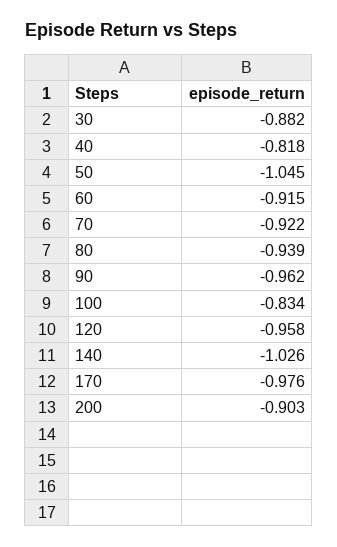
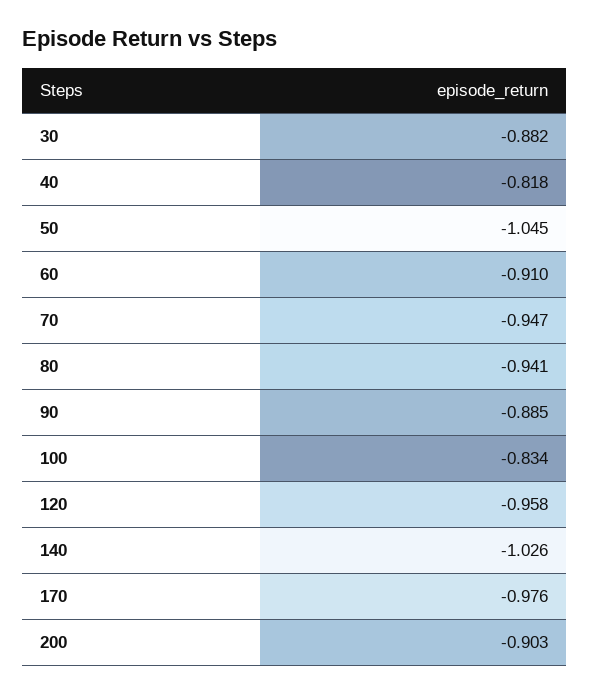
  {
    "30": -0.882,
    "40": -0.818,
    "50": -1.045,
-   "60": -0.915,
+   "60": -0.91,
-   "70": -0.922,
+   "70": -0.947,
-   "80": -0.939,
+   "80": -0.941,
-   "90": -0.962,
+   "90": -0.885,
    "100": -0.834,
    "120": -0.958,
    "140": -1.026,
    "170": -0.976,
    "200": -0.903
  }

